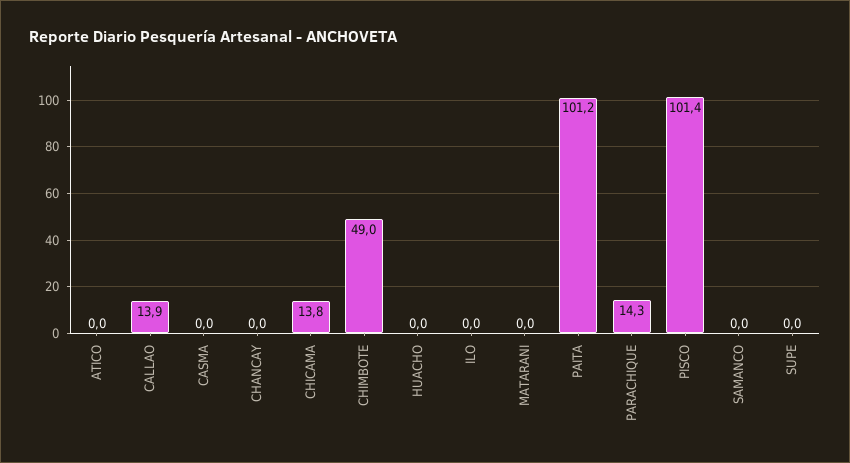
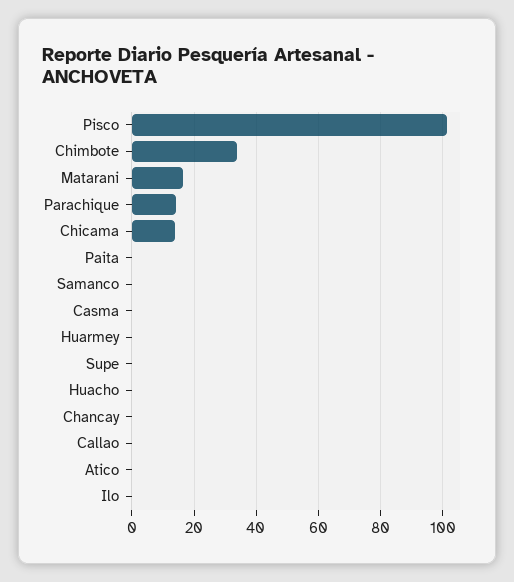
  {
    "ATICO": 0,
-   "CALLAO": 13.9,
+   "CALLAO": 0,
    "CASMA": 0,
    "CHANCAY": 0,
    "CHICAMA": 13.8,
-   "CHIMBOTE": 49,
+   "CHIMBOTE": 34,
    "HUACHO": 0,
    "ILO": 0,
-   "MATARANI": 0,
+   "MATARANI": 16,
-   "PAITA": 101.2,
+   "PAITA": 0,
    "PARACHIQUE": 14.3,
    "PISCO": 101.4,
    "SAMANCO": 0,
-   "SUPE": 0
+   "SUPE": 0,
+   "Huarmey": 0
  }

